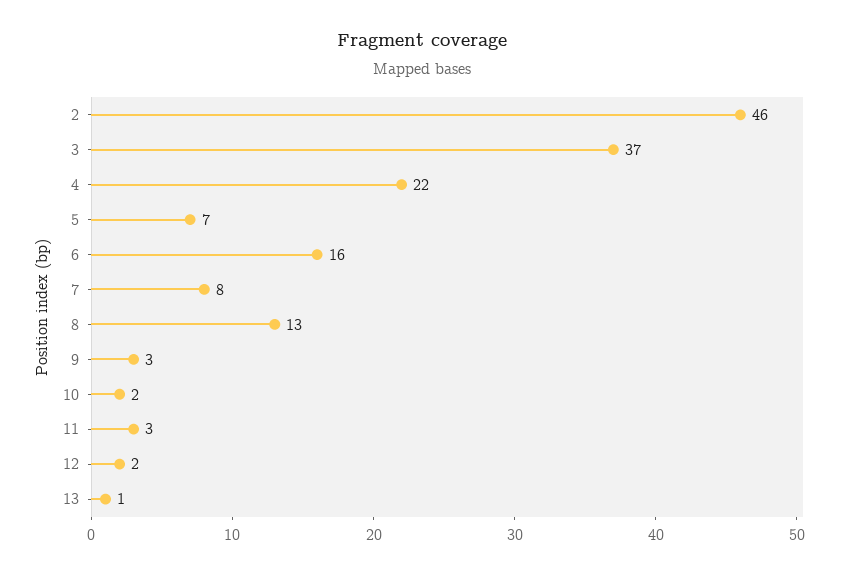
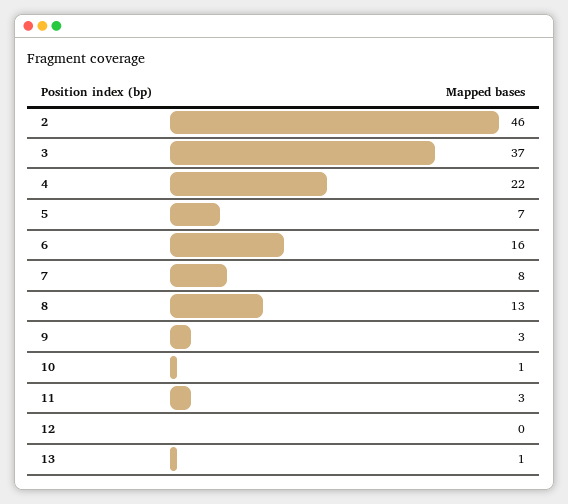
  {
    "2": 46,
    "3": 37,
    "4": 22,
    "5": 7,
    "6": 16,
    "7": 8,
    "8": 13,
    "9": 3,
-   "10": 2,
+   "10": 1,
    "11": 3,
-   "12": 2,
+   "12": 0,
    "13": 1
  }

